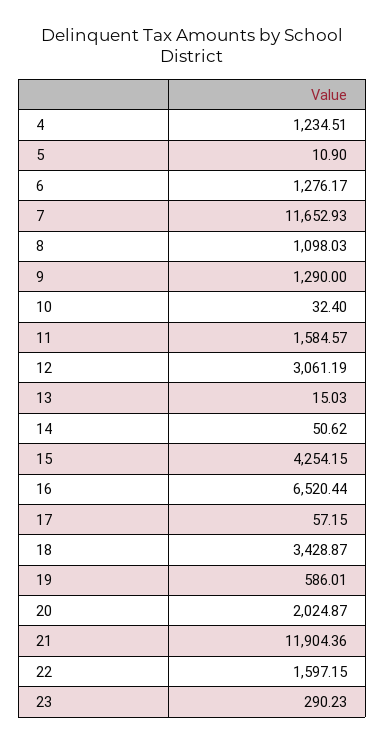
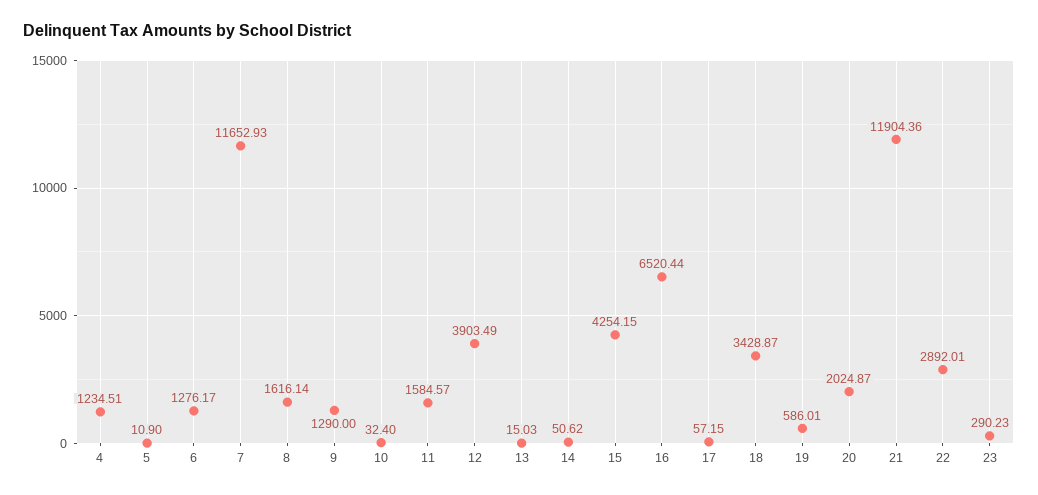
  {
    "4": 1234.51,
    "5": 10.9,
    "6": 1276.17,
    "7": 11652.93,
-   "8": 1098.03,
+   "8": 1616.14,
    "9": 1290,
    "10": 32.4,
    "11": 1584.57,
-   "12": 3061.19,
+   "12": 3903.49,
    "13": 15.03,
    "14": 50.62,
    "15": 4254.15,
    "16": 6520.44,
    "17": 57.15,
    "18": 3428.87,
    "19": 586.01,
    "20": 2024.87,
    "21": 11904.36,
-   "22": 1597.15,
+   "22": 2892.01,
    "23": 290.23
  }

